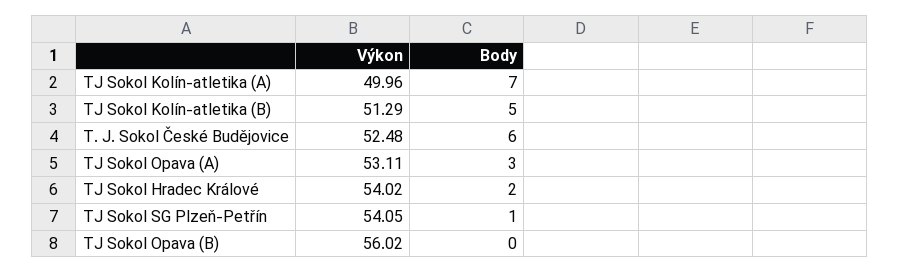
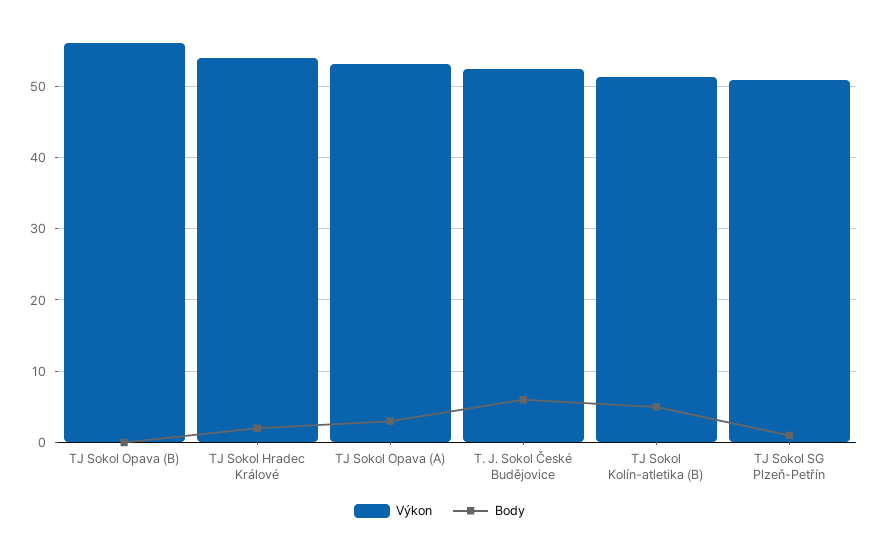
  {
    "Výkon": {
-     "TJ Sokol Kolín-atletika (A)": 49.96,
      "TJ Sokol Kolín-atletika (B)": 51.29,
      "T. J. Sokol České Budějovice": 52.48,
      "TJ Sokol Opava (A)": 53.11,
      "TJ Sokol Hradec Králové": 54.02,
-     "TJ Sokol SG Plzeň-Petřín": 54.05,
+     "TJ Sokol SG Plzeň-Petřín": 51,
      "TJ Sokol Opava (B)": 56.02
    },
    "Body": {
-     "TJ Sokol Kolín-atletika (A)": 7,
      "TJ Sokol Kolín-atletika (B)": 5,
      "T. J. Sokol České Budějovice": 6,
      "TJ Sokol Opava (A)": 3,
      "TJ Sokol Hradec Králové": 2,
      "TJ Sokol SG Plzeň-Petřín": 1,
      "TJ Sokol Opava (B)": 0
    }
  }

